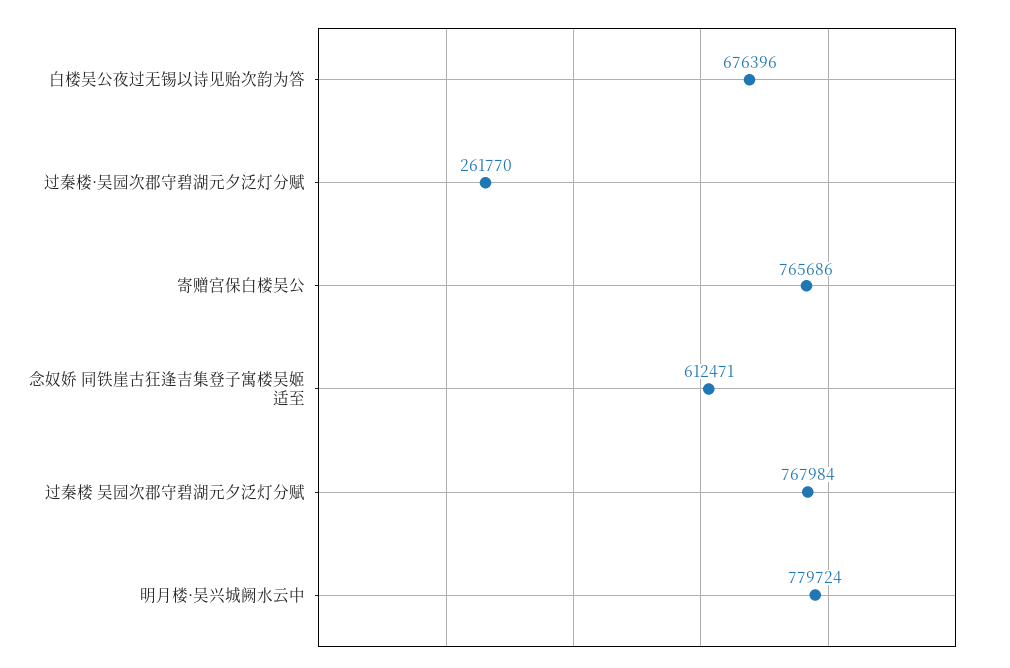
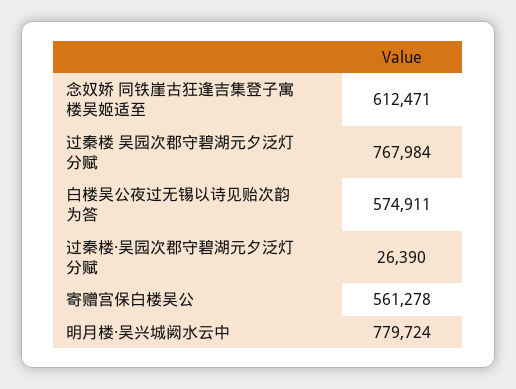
  {
-   "白楼吴公夜过无锡以诗见贻次韵为答": 676396,
+   "白楼吴公夜过无锡以诗见贻次韵为答": 574911,
-   "过秦楼·吴园次郡守碧湖元夕泛灯分赋": 261770,
+   "过秦楼·吴园次郡守碧湖元夕泛灯分赋": 26390,
-   "寄赠宫保白楼吴公": 765686,
+   "寄赠宫保白楼吴公": 561278,
    "念奴娇 同铁崖古狂逢吉集登子寓楼吴姬适至": 612471,
    "过秦楼 吴园次郡守碧湖元夕泛灯分赋": 767984,
    "明月楼·吴兴城阙水云中": 779724
  }

